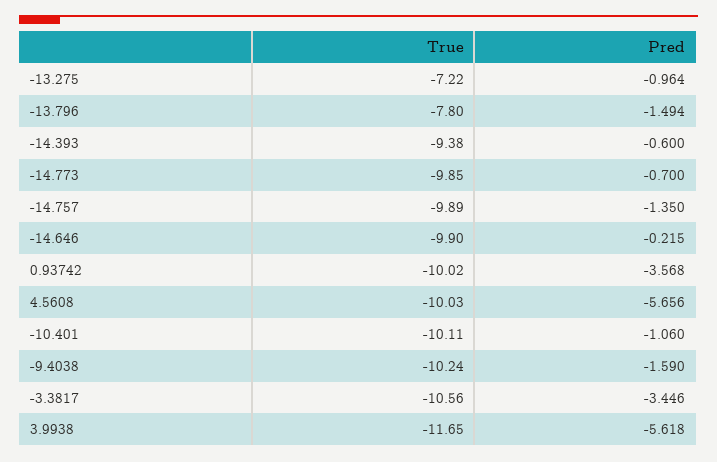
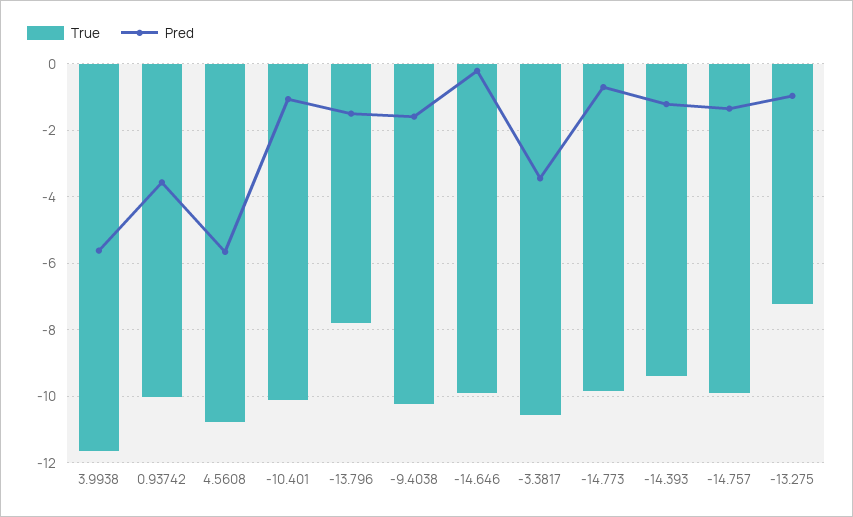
  {
    "True": {
      "-13.275": -7.22,
      "-13.796": -7.8,
      "-14.393": -9.38,
      "-14.773": -9.85,
      "-14.757": -9.89,
      "-14.646": -9.9,
      "0.93742": -10.02,
-     "4.5608": -10.03,
+     "4.5608": -10.8,
      "-10.401": -10.11,
      "-9.4038": -10.24,
      "-3.3817": -10.56,
      "3.9938": -11.65
    },
    "Pred": {
      "-13.275": -0.964,
      "-13.796": -1.494,
-     "-14.393": -0.6,
+     "-14.393": -1.2,
      "-14.773": -0.7,
      "-14.757": -1.35,
      "-14.646": -0.215,
      "0.93742": -3.568,
      "4.5608": -5.656,
      "-10.401": -1.06,
      "-9.4038": -1.59,
      "-3.3817": -3.446,
      "3.9938": -5.618
    }
  }

